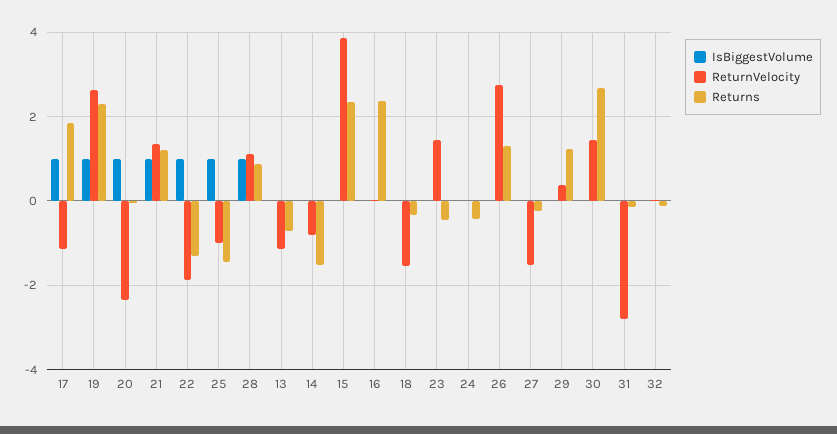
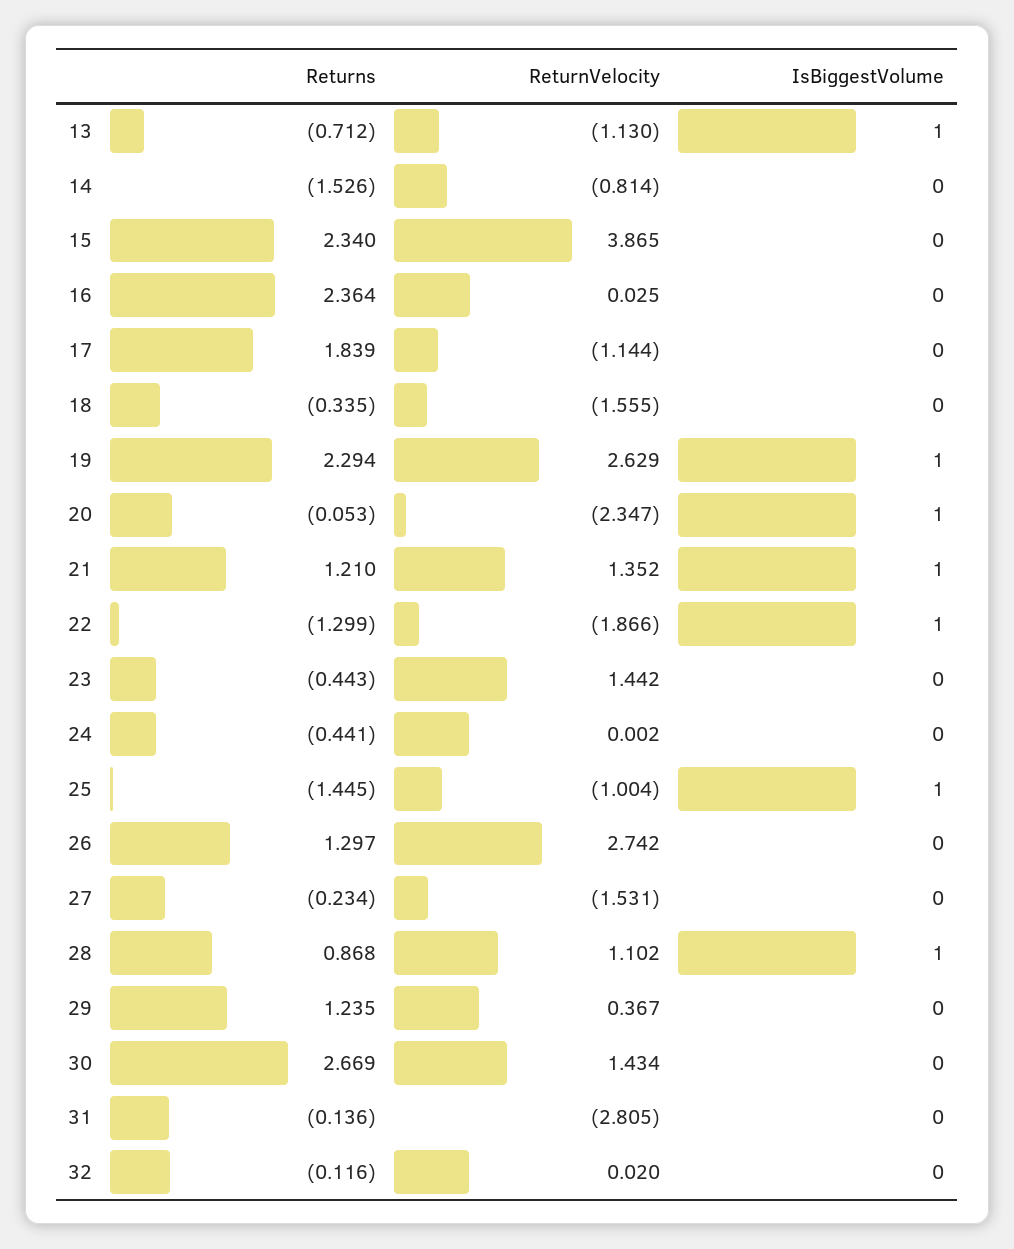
  {
    "IsBiggestVolume": {
-     "17": 1,
+     "17": 0,
      "19": 1,
      "20": 1,
      "21": 1,
      "22": 1,
      "25": 1,
      "28": 1,
-     "13": 0,
+     "13": 1,
      "14": 0,
      "15": 0,
      "16": 0,
      "18": 0,
      "23": 0,
      "24": 0,
      "26": 0,
      "27": 0,
      "29": 0,
      "30": 0,
      "31": 0,
      "32": 0
    },
    "ReturnVelocity": {
      "17": -1.144,
      "19": 2.629,
      "20": -2.347,
      "21": 1.352,
      "22": -1.866,
      "25": -1.004,
      "28": 1.102,
      "13": -1.13,
      "14": -0.814,
      "15": 3.865,
      "16": 0.025,
      "18": -1.555,
      "23": 1.442,
      "24": 0.002,
      "26": 2.742,
      "27": -1.531,
      "29": 0.367,
      "30": 1.434,
      "31": -2.805,
      "32": 0.02
    },
    "Returns": {
      "17": 1.839,
      "19": 2.294,
      "20": -0.053,
      "21": 1.21,
      "22": -1.299,
      "25": -1.445,
      "28": 0.868,
      "13": -0.712,
      "14": -1.526,
      "15": 2.34,
      "16": 2.364,
      "18": -0.335,
      "23": -0.443,
      "24": -0.441,
      "26": 1.297,
      "27": -0.234,
      "29": 1.235,
      "30": 2.669,
      "31": -0.136,
      "32": -0.116
    }
  }

